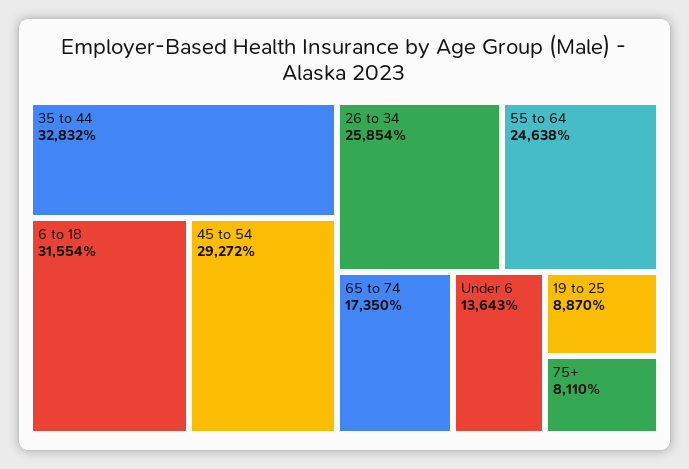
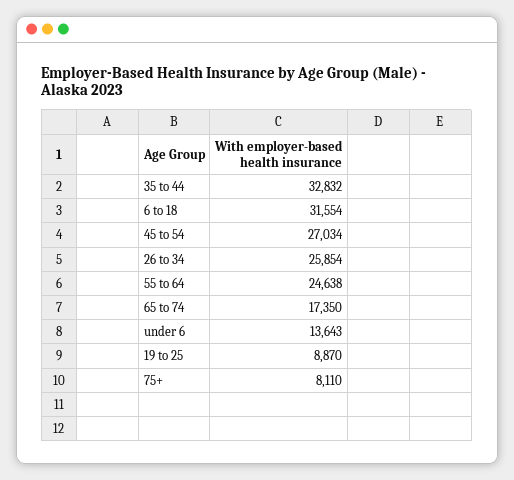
  {
    "35 to 44": 32832,
    "6 to 18": 31554,
-   "45 to 54": 29272,
+   "45 to 54": 27034,
    "26 to 34": 25854,
    "55 to 64": 24638,
    "65 to 74": 17350,
    "Under 6": 13643,
    "19 to 25": 8870,
    "75+": 8110
  }

